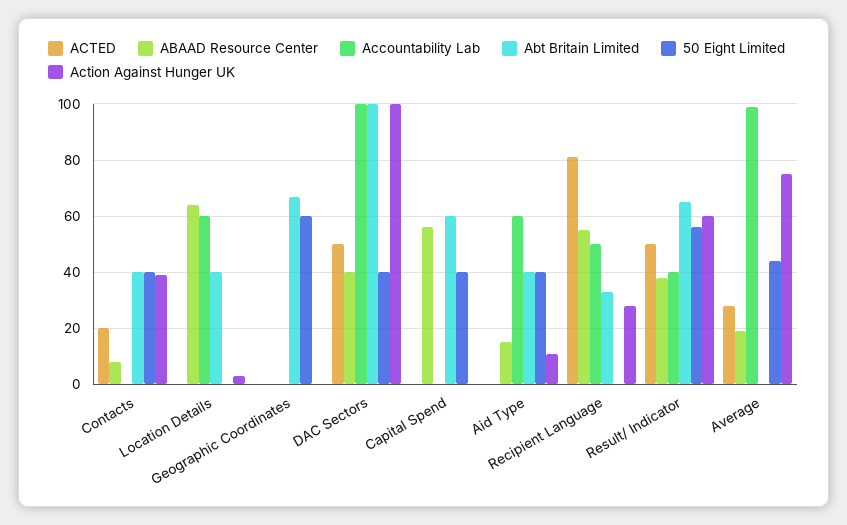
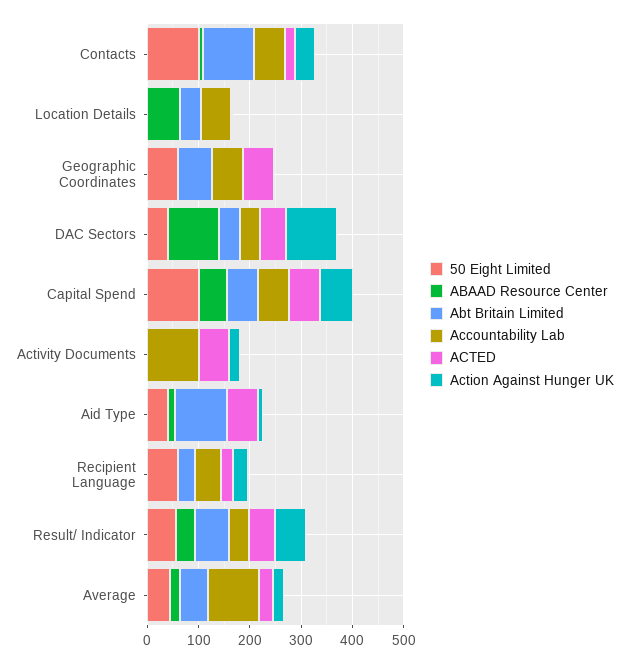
  {
    "ACTED": {
      "Contacts": 20,
      "Location Details": 0,
-     "Geographic Coordinates": 0,
+     "Geographic Coordinates": 60,
      "DAC Sectors": 50,
-     "Capital Spend": 0,
+     "Capital Spend": 60,
-     "Aid Type": 0,
+     "Aid Type": 60,
-     "Recipient Language": 80,
+     "Recipient Language": 20,
      "Result/ Indicator": 50,
-     "Average": 30
+     "Average": 30,
+     "Activity Documents": 60
    },
    "ABAAD Resource Center": {
      "Contacts": 10,
      "Location Details": 65,
      "Geographic Coordinates": 0,
-     "DAC Sectors": 40,
+     "DAC Sectors": 100,
      "Capital Spend": 55,
      "Aid Type": 15,
-     "Recipient Language": 55,
+     "Recipient Language": 0,
      "Result/ Indicator": 40,
-     "Average": 20
+     "Average": 20,
+     "Activity Documents": 0
    },
    "Accountability Lab": {
-     "Contacts": 0,
+     "Contacts": 60,
      "Location Details": 60,
-     "Geographic Coordinates": 0,
+     "Geographic Coordinates": 60,
-     "DAC Sectors": 100,
+     "DAC Sectors": 40,
-     "Capital Spend": 0,
+     "Capital Spend": 60,
-     "Aid Type": 60,
+     "Aid Type": 0,
      "Recipient Language": 50,
      "Result/ Indicator": 40,
-     "Average": 100
+     "Average": 100,
+     "Activity Documents": 100
    },
    "Abt Britain Limited": {
-     "Contacts": 40,
+     "Contacts": 100,
      "Location Details": 40,
      "Geographic Coordinates": 65,
-     "DAC Sectors": 100,
+     "DAC Sectors": 40,
      "Capital Spend": 60,
-     "Aid Type": 40,
+     "Aid Type": 100,
      "Recipient Language": 35,
      "Result/ Indicator": 65,
-     "Average": 0
+     "Average": 60,
+     "Activity Documents": 0
    },
    "50 Eight Limited": {
-     "Contacts": 40,
+     "Contacts": 100,
      "Location Details": 0,
      "Geographic Coordinates": 60,
      "DAC Sectors": 40,
-     "Capital Spend": 40,
+     "Capital Spend": 100,
      "Aid Type": 40,
-     "Recipient Language": 0,
+     "Recipient Language": 60,
      "Result/ Indicator": 55,
-     "Average": 45
+     "Average": 45,
+     "Activity Documents": 0
    },
    "Action Against Hunger UK": {
      "Contacts": 40,
      "Location Details": 5,
      "Geographic Coordinates": 0,
      "DAC Sectors": 100,
-     "Capital Spend": 0,
+     "Capital Spend": 60,
      "Aid Type": 10,
      "Recipient Language": 30,
      "Result/ Indicator": 60,
-     "Average": 75
+     "Average": 20,
+     "Activity Documents": 20
    }
  }

